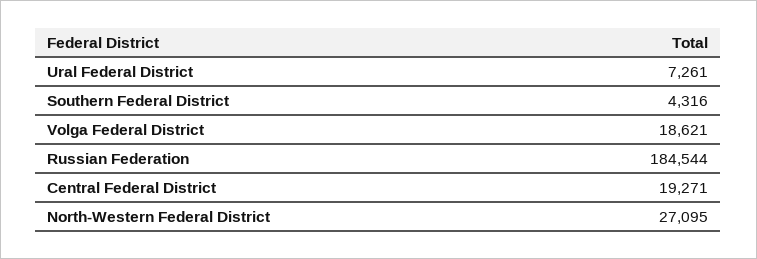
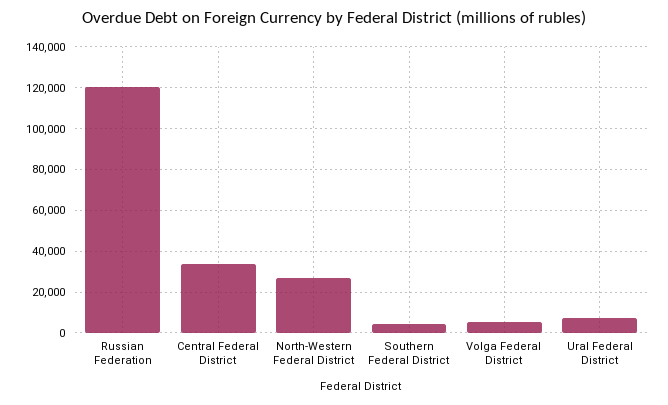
  {
    "Ural Federal District": 7261,
    "Southern Federal District": 4316,
-   "Volga Federal District": 18621,
+   "Volga Federal District": 5000,
-   "Russian Federation": 184544,
+   "Russian Federation": 120000,
-   "Central Federal District": 19271,
+   "Central Federal District": 35000,
    "North-Western Federal District": 27095
  }

